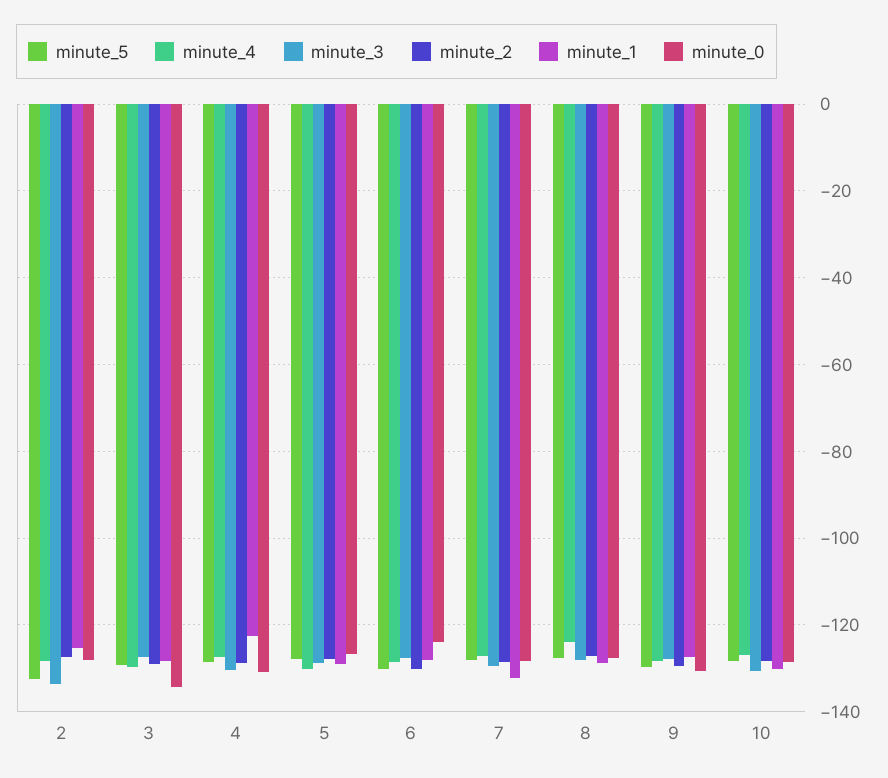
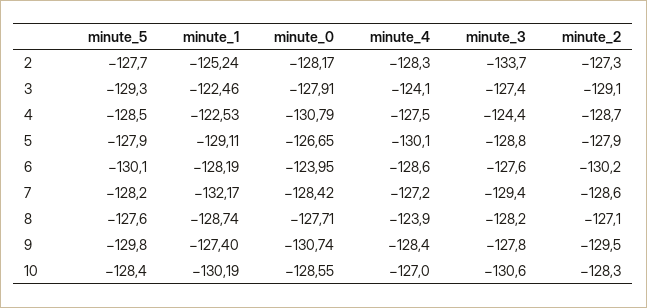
  {
    "minute_5": {
-     "2": -132,
+     "2": -127.7,
      "3": -129.3,
      "4": -128.5,
      "5": -127.9,
      "6": -130.1,
      "7": -128.2,
      "8": -127.6,
      "9": -129.8,
      "10": -128.4
    },
    "minute_4": {
      "2": -128.3,
-     "3": -130,
+     "3": -124.1,
      "4": -127.5,
      "5": -130.1,
      "6": -128.6,
      "7": -127.2,
      "8": -123.9,
      "9": -128.4,
      "10": -127
    },
    "minute_3": {
      "2": -133.7,
      "3": -127.4,
-     "4": -130,
+     "4": -124.4,
      "5": -128.8,
      "6": -127.6,
      "7": -129.4,
      "8": -128.2,
      "9": -127.8,
      "10": -130.6
    },
    "minute_2": {
      "2": -127.3,
      "3": -129.1,
      "4": -128.7,
      "5": -127.9,
      "6": -130.2,
      "7": -128.6,
      "8": -127.1,
      "9": -129.5,
      "10": -128.3
    },
    "minute_1": {
      "2": -125.24,
-     "3": -128,
+     "3": -122.46,
      "4": -122.53,
      "5": -129.11,
      "6": -128.19,
      "7": -132.17,
      "8": -128.74,
      "9": -127.4,
      "10": -130.19
    },
    "minute_0": {
      "2": -128.17,
-     "3": -134,
+     "3": -127.91,
      "4": -130.79,
      "5": -126.65,
      "6": -123.95,
      "7": -128.42,
      "8": -127.71,
      "9": -130.74,
      "10": -128.55
    }
  }

